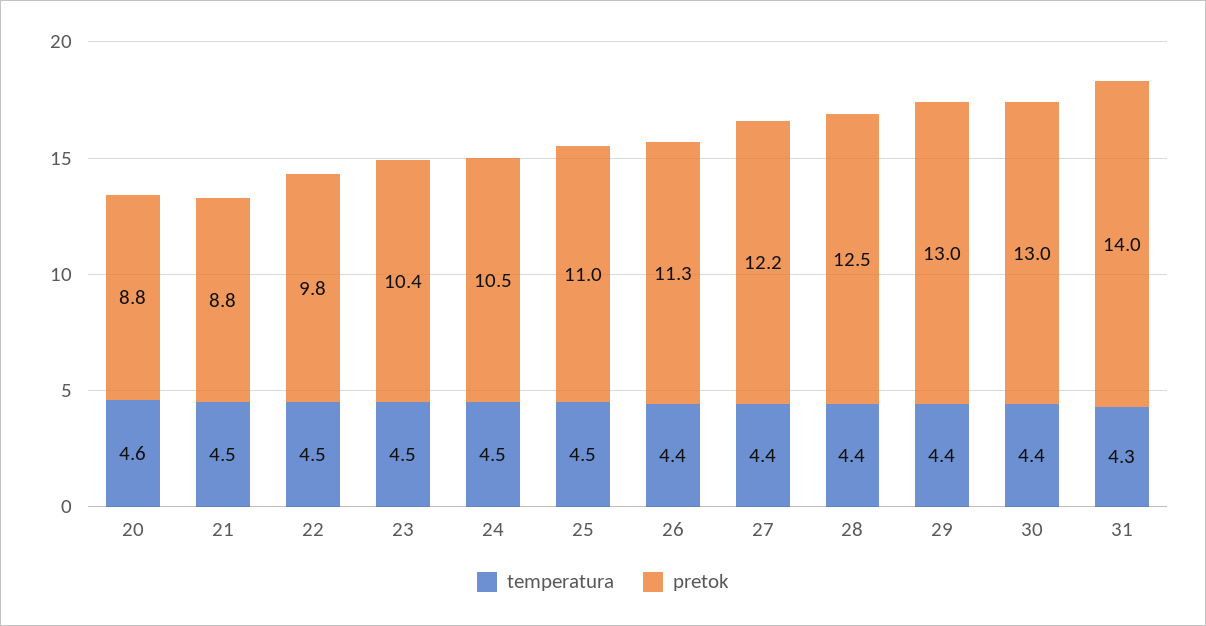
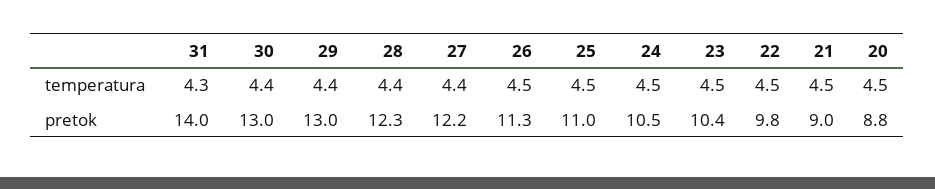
  {
    "temperatura": {
-     "20": 4.6,
+     "20": 4.5,
      "21": 4.5,
      "22": 4.5,
      "23": 4.5,
      "24": 4.5,
      "25": 4.5,
-     "26": 4.4,
+     "26": 4.5,
      "27": 4.4,
      "28": 4.4,
      "29": 4.4,
      "30": 4.4,
      "31": 4.3
    },
    "pretok": {
      "20": 8.8,
-     "21": 8.8,
+     "21": 9,
      "22": 9.8,
      "23": 10.4,
      "24": 10.5,
      "25": 11,
      "26": 11.3,
      "27": 12.2,
-     "28": 12.5,
+     "28": 12.3,
      "29": 13,
      "30": 13,
      "31": 14
    }
  }

